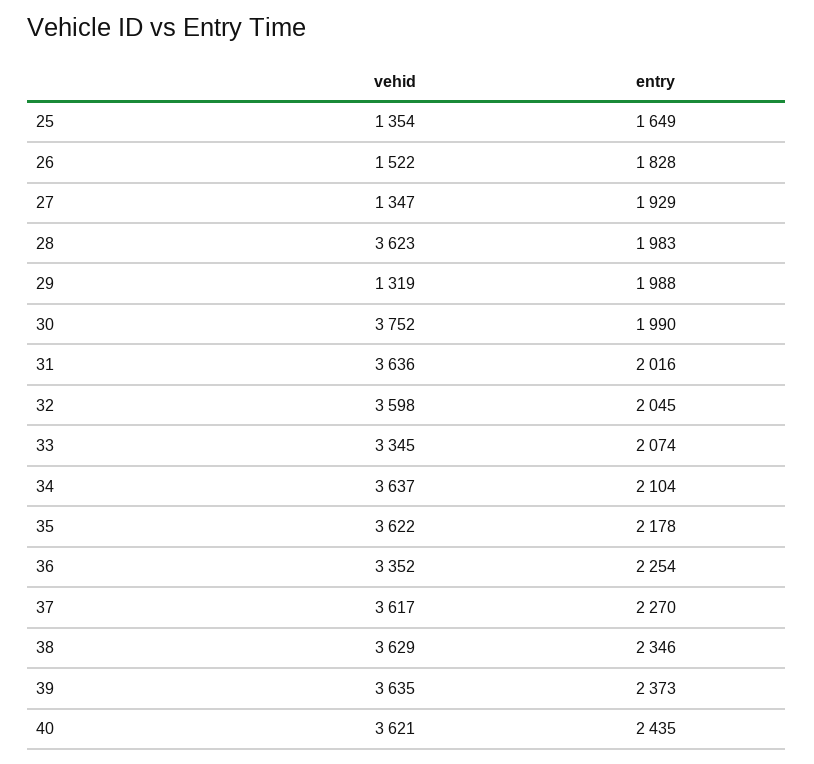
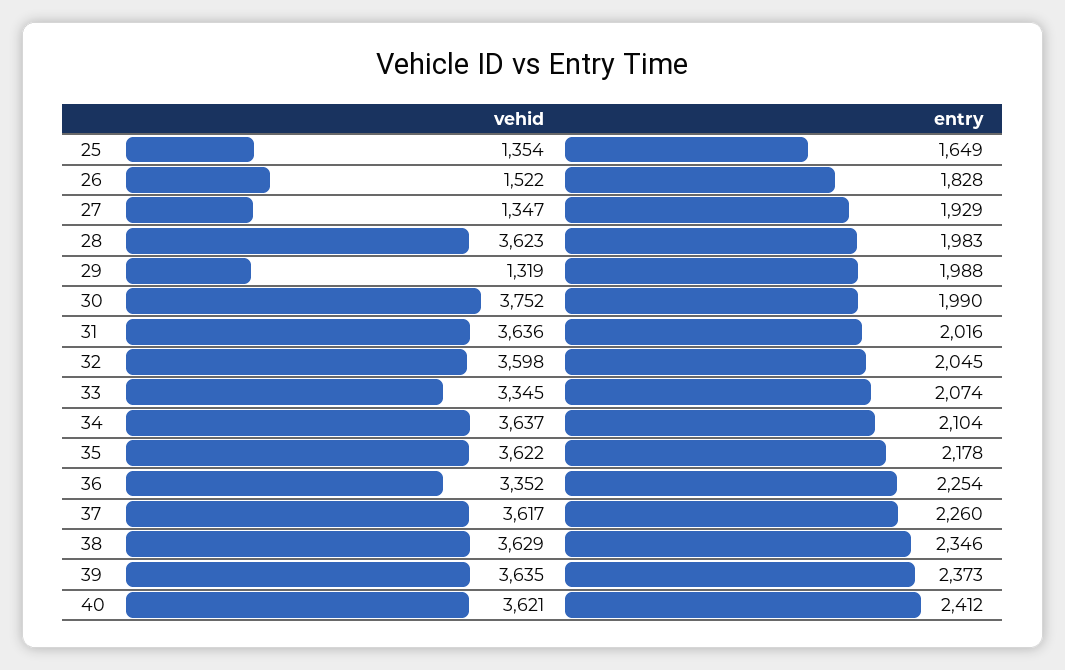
  {
    "vehid": {
      "25": 1354,
      "26": 1522,
      "27": 1347,
      "28": 3623,
      "29": 1319,
      "30": 3752,
      "31": 3636,
      "32": 3598,
      "33": 3345,
      "34": 3637,
      "35": 3622,
      "36": 3352,
      "37": 3617,
      "38": 3629,
      "39": 3635,
      "40": 3621
    },
    "entry": {
      "25": 1649,
      "26": 1828,
      "27": 1929,
      "28": 1983,
      "29": 1988,
      "30": 1990,
      "31": 2016,
      "32": 2045,
      "33": 2074,
      "34": 2104,
      "35": 2178,
      "36": 2254,
-     "37": 2270,
+     "37": 2260,
      "38": 2346,
      "39": 2373,
-     "40": 2435
+     "40": 2412
    }
  }

